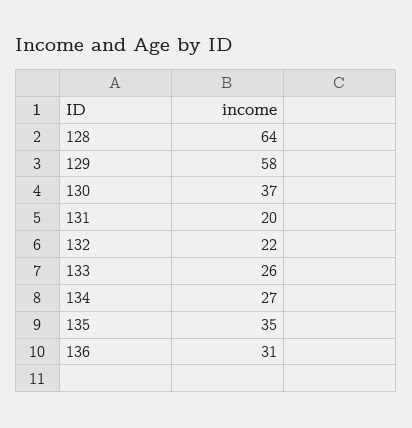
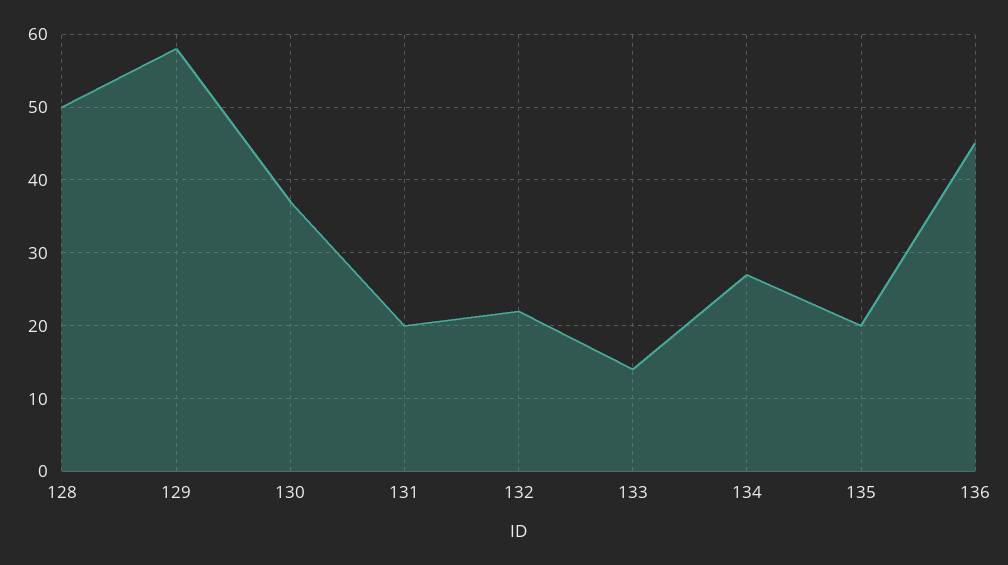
  {
-   "128": 64,
+   "128": 50,
    "129": 58,
    "130": 37,
    "131": 20,
    "132": 22,
-   "133": 26,
+   "133": 14,
    "134": 27,
-   "135": 35,
+   "135": 20,
-   "136": 31
+   "136": 45
  }

